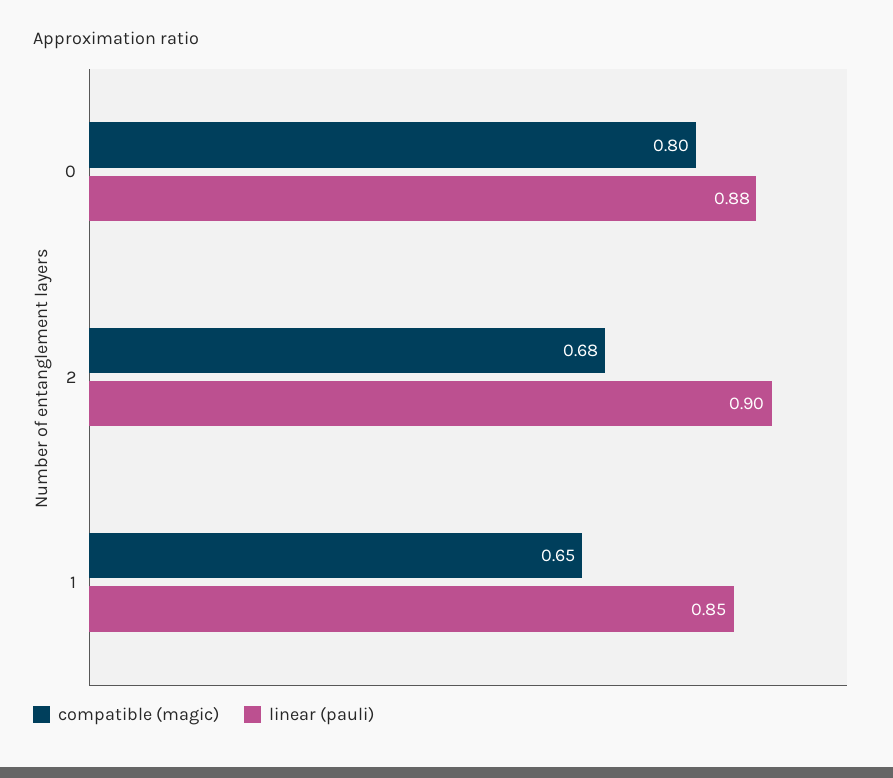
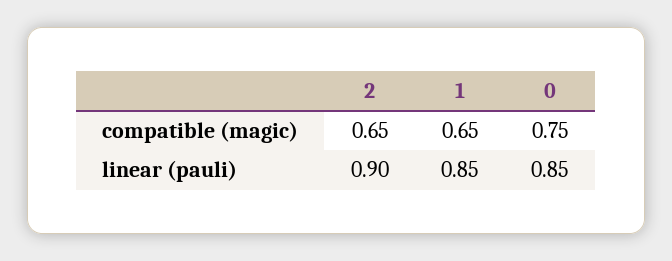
  {
    "compatible (magic)": {
-     "0": 0.8,
+     "0": 0.75,
-     "2": 0.68,
+     "2": 0.65,
      "1": 0.65
    },
    "linear (pauli)": {
-     "0": 0.88,
+     "0": 0.85,
      "2": 0.9,
      "1": 0.85
    }
  }

